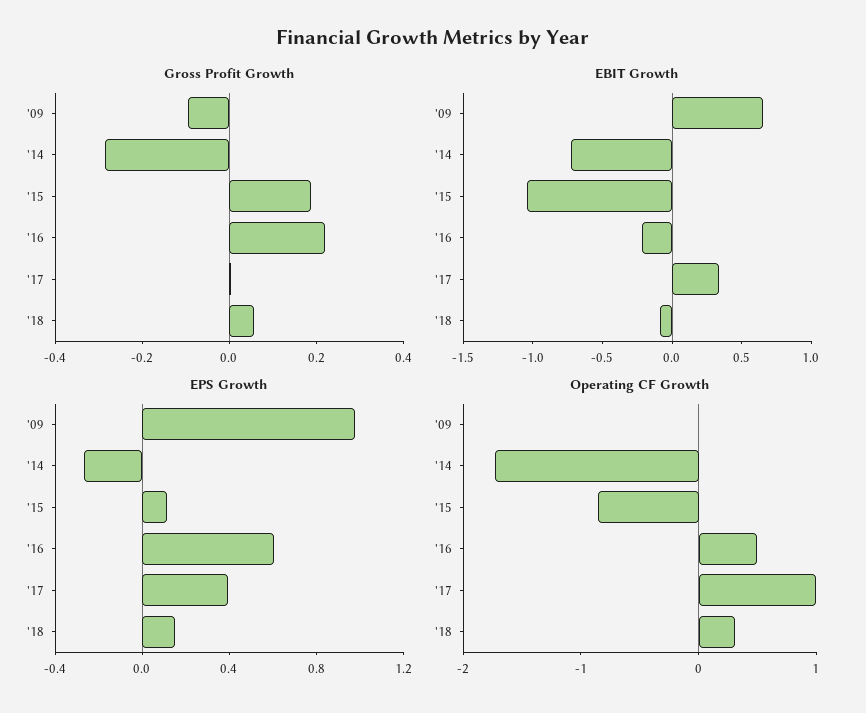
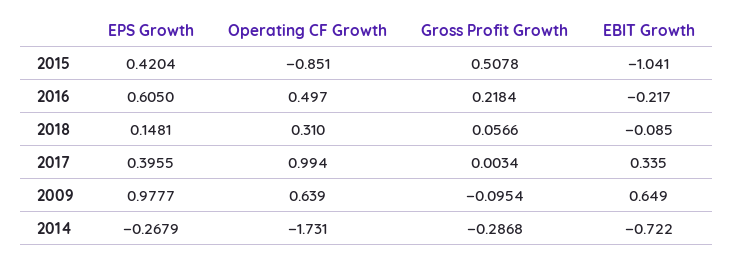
  {
    "Gross Profit Growth": {
      "'09": -0.0954,
      "'14": -0.2868,
-     "'15": 0.2,
+     "'15": 0.5078,
      "'16": 0.2184,
      "'17": 0.0034,
      "'18": 0.0566
    },
    "EBIT Growth": {
      "'09": 0.649,
      "'14": -0.722,
      "'15": -1.041,
      "'16": -0.217,
      "'17": 0.335,
      "'18": -0.085
    },
    "EPS Growth": {
      "'09": 0.9777,
      "'14": -0.2679,
-     "'15": 0.1,
+     "'15": 0.4204,
      "'16": 0.605,
      "'17": 0.3955,
      "'18": 0.1481
    },
    "Operating CF Growth": {
-     "'09": 0,
+     "'09": 0.639,
      "'14": -1.731,
      "'15": -0.851,
      "'16": 0.497,
      "'17": 0.994,
      "'18": 0.31
    }
  }

